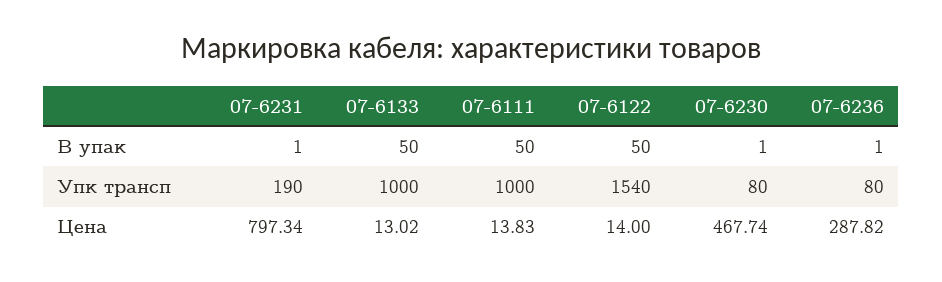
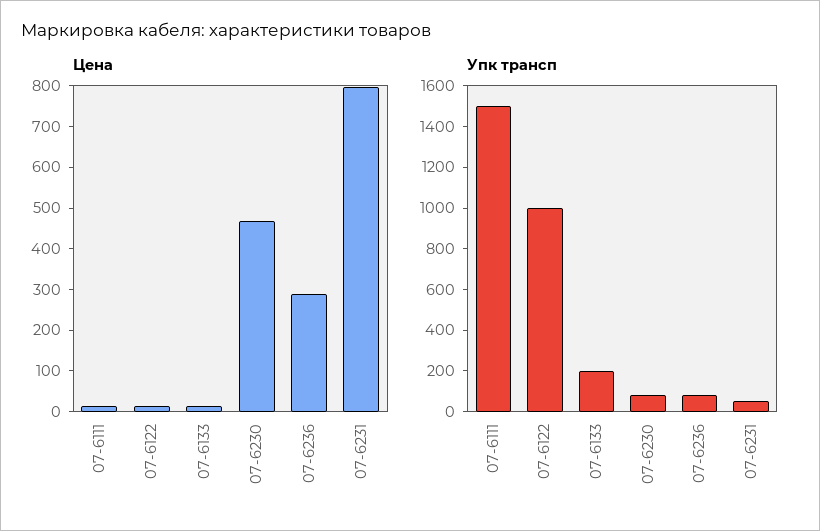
  {
-   "В упак": {
-     "07-6231": 1,
-     "07-6133": 50,
-     "07-6111": 50,
-     "07-6122": 50,
-     "07-6230": 1,
-     "07-6236": 1
-   },
    "Упк трансп": {
-     "07-6231": 190,
+     "07-6231": 50,
-     "07-6133": 1000,
+     "07-6133": 200,
-     "07-6111": 1000,
+     "07-6111": 1500,
-     "07-6122": 1540,
+     "07-6122": 1000,
      "07-6230": 80,
      "07-6236": 80
    },
    "Цена": {
      "07-6231": 797.34,
      "07-6133": 13.02,
      "07-6111": 13.83,
      "07-6122": 14,
      "07-6230": 467.74,
      "07-6236": 287.82
    }
  }

